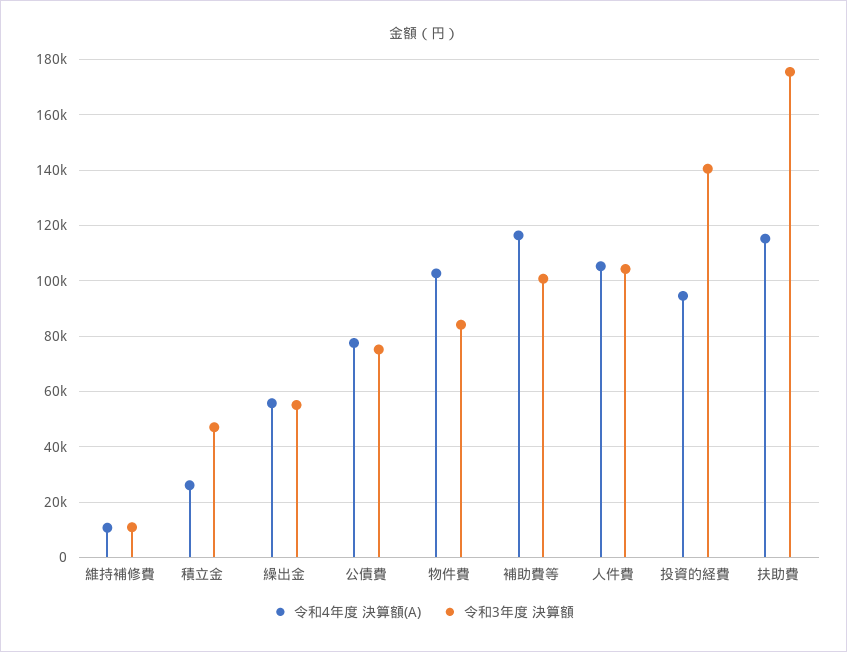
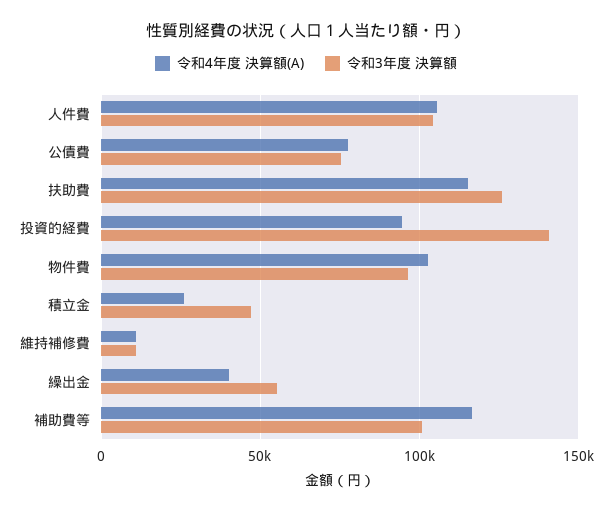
  {
    "令和4年度 決算額(A)": {
      "維持補修費": 10000,
      "積立金": 25000,
-     "繰出金": 55000,
+     "繰出金": 40000,
      "公債費": 77500,
      "物件費": 102500,
      "補助費等": 117500,
      "人件費": 105000,
      "投資的経費": 95000,
      "扶助費": 115000
    },
    "令和3年度 決算額": {
      "維持補修費": 10000,
      "積立金": 47500,
      "繰出金": 55000,
      "公債費": 75000,
-     "物件費": 85000,
+     "物件費": 95000,
      "補助費等": 100000,
      "人件費": 105000,
      "投資的経費": 140000,
-     "扶助費": 175000
+     "扶助費": 125000
    }
  }

